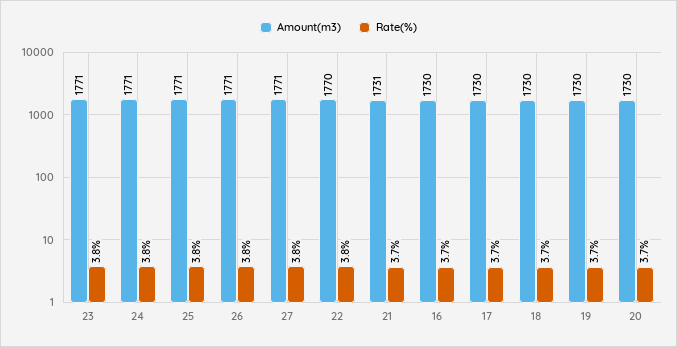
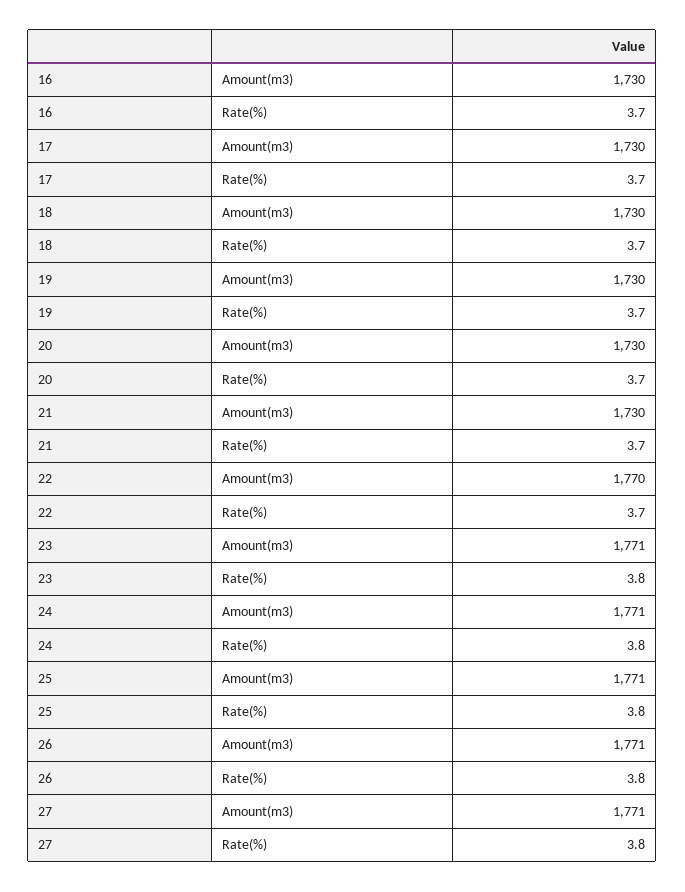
  {
    "Amount(m3)": {
      "23": 1771,
      "24": 1771,
      "25": 1771,
      "26": 1771,
      "27": 1771,
      "22": 1770,
-     "21": 1731,
+     "21": 1730,
      "16": 1730,
      "17": 1730,
      "18": 1730,
      "19": 1730,
      "20": 1730
    },
    "Rate(%)": {
      "23": 3.8,
      "24": 3.8,
      "25": 3.8,
      "26": 3.8,
      "27": 3.8,
-     "22": 3.8,
+     "22": 3.7,
      "21": 3.7,
      "16": 3.7,
      "17": 3.7,
      "18": 3.7,
      "19": 3.7,
      "20": 3.7
    }
  }

